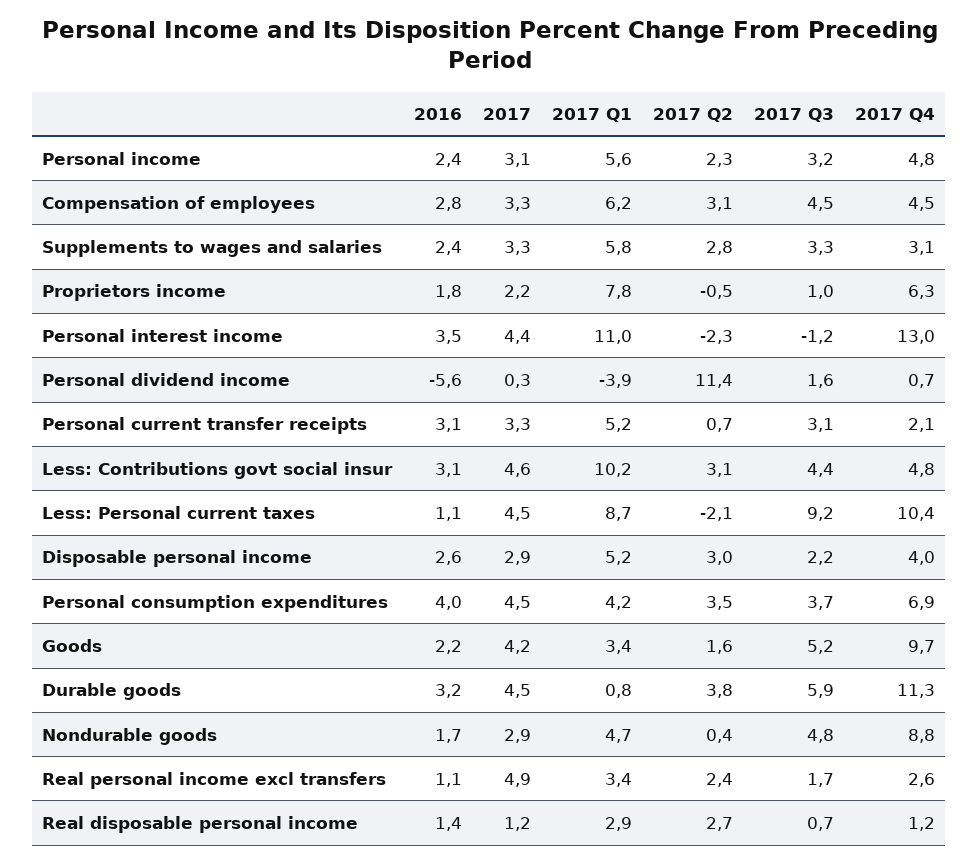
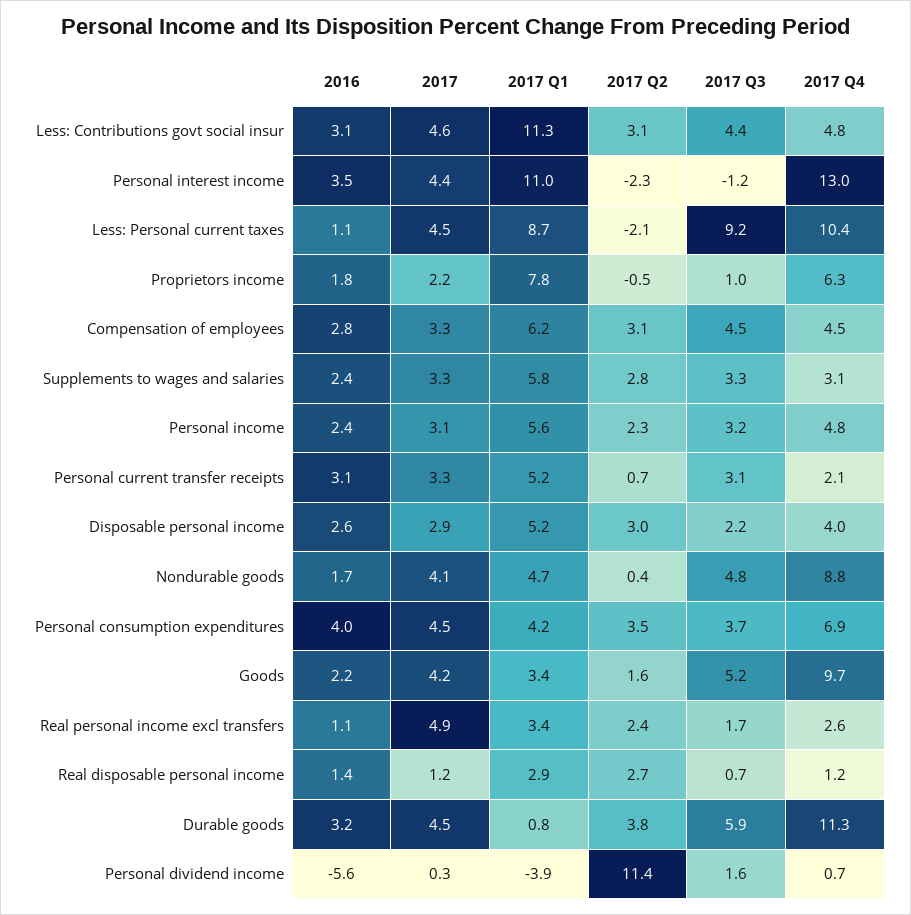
  {
    "2016": {
      "Personal income": 2.4,
      "Compensation of employees": 2.8,
      "Supplements to wages and salaries": 2.4,
      "Proprietors income": 1.8,
      "Personal interest income": 3.5,
      "Personal dividend income": -5.6,
      "Personal current transfer receipts": 3.1,
      "Less: Contributions govt social insur": 3.1,
      "Less: Personal current taxes": 1.1,
      "Disposable personal income": 2.6,
      "Personal consumption expenditures": 4,
      "Goods": 2.2,
      "Durable goods": 3.2,
      "Nondurable goods": 1.7,
      "Real personal income excl transfers": 1.1,
      "Real disposable personal income": 1.4
    },
    "2017": {
      "Personal income": 3.1,
      "Compensation of employees": 3.3,
      "Supplements to wages and salaries": 3.3,
      "Proprietors income": 2.2,
      "Personal interest income": 4.4,
      "Personal dividend income": 0.3,
      "Personal current transfer receipts": 3.3,
      "Less: Contributions govt social insur": 4.6,
      "Less: Personal current taxes": 4.5,
      "Disposable personal income": 2.9,
      "Personal consumption expenditures": 4.5,
      "Goods": 4.2,
      "Durable goods": 4.5,
-     "Nondurable goods": 2.9,
+     "Nondurable goods": 4.1,
      "Real personal income excl transfers": 4.9,
      "Real disposable personal income": 1.2
    },
    "2017 Q1": {
      "Personal income": 5.6,
      "Compensation of employees": 6.2,
      "Supplements to wages and salaries": 5.8,
      "Proprietors income": 7.8,
      "Personal interest income": 11,
      "Personal dividend income": -3.9,
      "Personal current transfer receipts": 5.2,
-     "Less: Contributions govt social insur": 10.2,
+     "Less: Contributions govt social insur": 11.3,
      "Less: Personal current taxes": 8.7,
      "Disposable personal income": 5.2,
      "Personal consumption expenditures": 4.2,
      "Goods": 3.4,
      "Durable goods": 0.8,
      "Nondurable goods": 4.7,
      "Real personal income excl transfers": 3.4,
      "Real disposable personal income": 2.9
    },
    "2017 Q2": {
      "Personal income": 2.3,
      "Compensation of employees": 3.1,
      "Supplements to wages and salaries": 2.8,
      "Proprietors income": -0.5,
      "Personal interest income": -2.3,
      "Personal dividend income": 11.4,
      "Personal current transfer receipts": 0.7,
      "Less: Contributions govt social insur": 3.1,
      "Less: Personal current taxes": -2.1,
      "Disposable personal income": 3,
      "Personal consumption expenditures": 3.5,
      "Goods": 1.6,
      "Durable goods": 3.8,
      "Nondurable goods": 0.4,
      "Real personal income excl transfers": 2.4,
      "Real disposable personal income": 2.7
    },
    "2017 Q3": {
      "Personal income": 3.2,
      "Compensation of employees": 4.5,
      "Supplements to wages and salaries": 3.3,
      "Proprietors income": 1,
      "Personal interest income": -1.2,
      "Personal dividend income": 1.6,
      "Personal current transfer receipts": 3.1,
      "Less: Contributions govt social insur": 4.4,
      "Less: Personal current taxes": 9.2,
      "Disposable personal income": 2.2,
      "Personal consumption expenditures": 3.7,
      "Goods": 5.2,
      "Durable goods": 5.9,
      "Nondurable goods": 4.8,
      "Real personal income excl transfers": 1.7,
      "Real disposable personal income": 0.7
    },
    "2017 Q4": {
      "Personal income": 4.8,
      "Compensation of employees": 4.5,
      "Supplements to wages and salaries": 3.1,
      "Proprietors income": 6.3,
      "Personal interest income": 13,
      "Personal dividend income": 0.7,
      "Personal current transfer receipts": 2.1,
      "Less: Contributions govt social insur": 4.8,
      "Less: Personal current taxes": 10.4,
      "Disposable personal income": 4,
      "Personal consumption expenditures": 6.9,
      "Goods": 9.7,
      "Durable goods": 11.3,
      "Nondurable goods": 8.8,
      "Real personal income excl transfers": 2.6,
      "Real disposable personal income": 1.2
    }
  }

